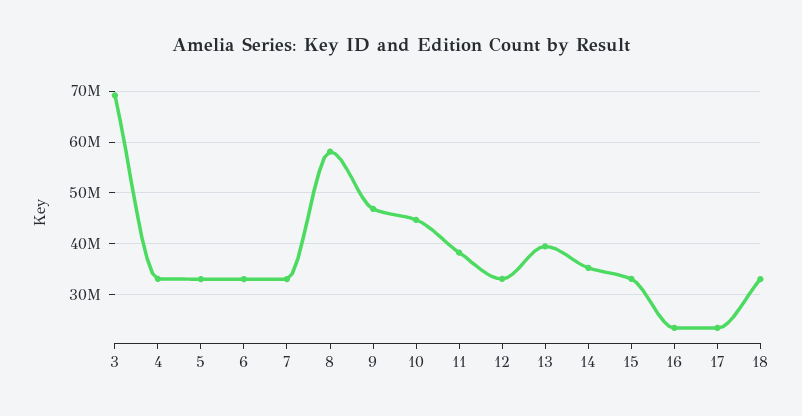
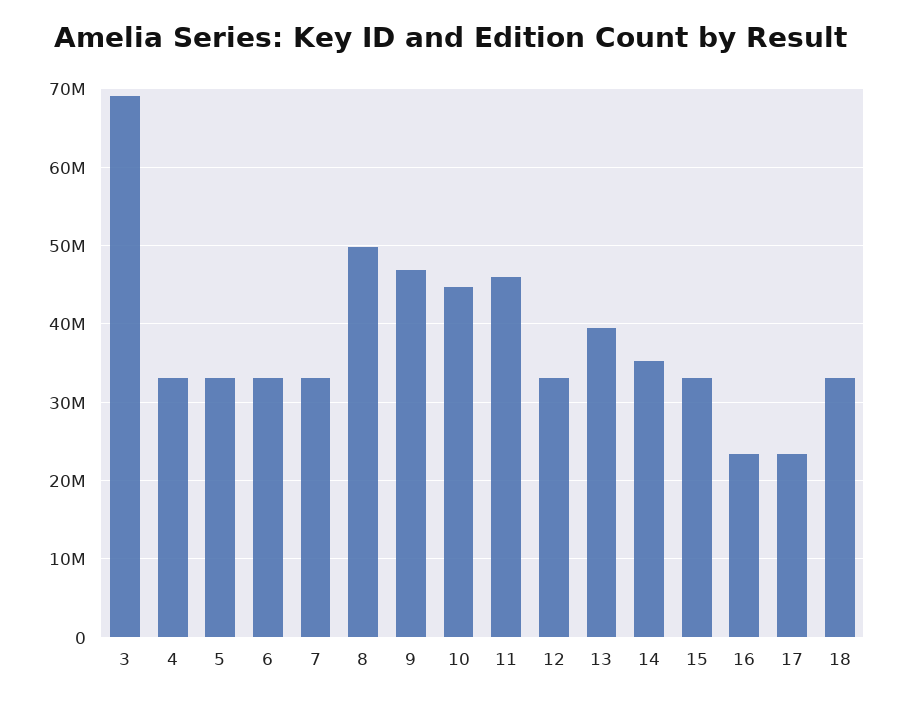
  {
    "3": 69000000,
    "4": 33000000,
    "5": 33000000,
    "6": 33000000,
    "7": 33000000,
-   "8": 58000000,
+   "8": 50000000,
    "9": 47000000,
    "10": 45000000,
-   "11": 38000000,
+   "11": 46000000,
    "12": 33000000,
    "13": 39000000,
    "14": 35000000,
    "15": 33000000,
    "16": 23000000,
    "17": 23000000,
    "18": 33000000
  }

